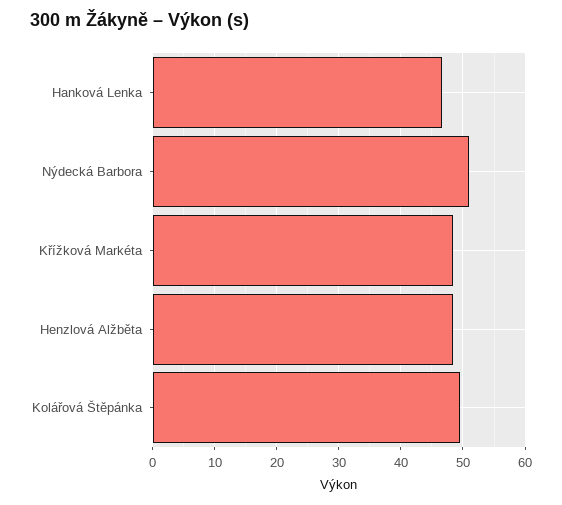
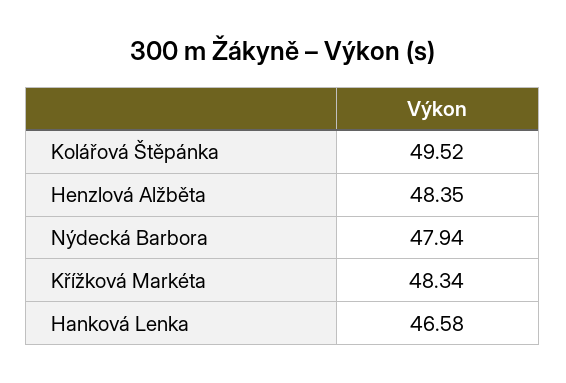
  {
    "Hanková Lenka": 46.58,
-   "Nýdecká Barbora": 51,
+   "Nýdecká Barbora": 47.94,
    "Křížková Markéta": 48.34,
    "Henzlová Alžběta": 48.35,
    "Kolářová Štěpánka": 49.52
  }

